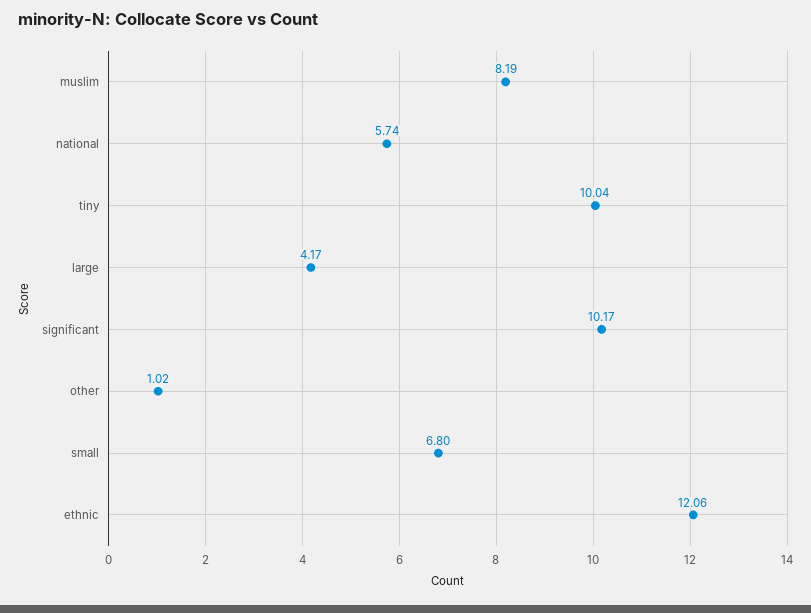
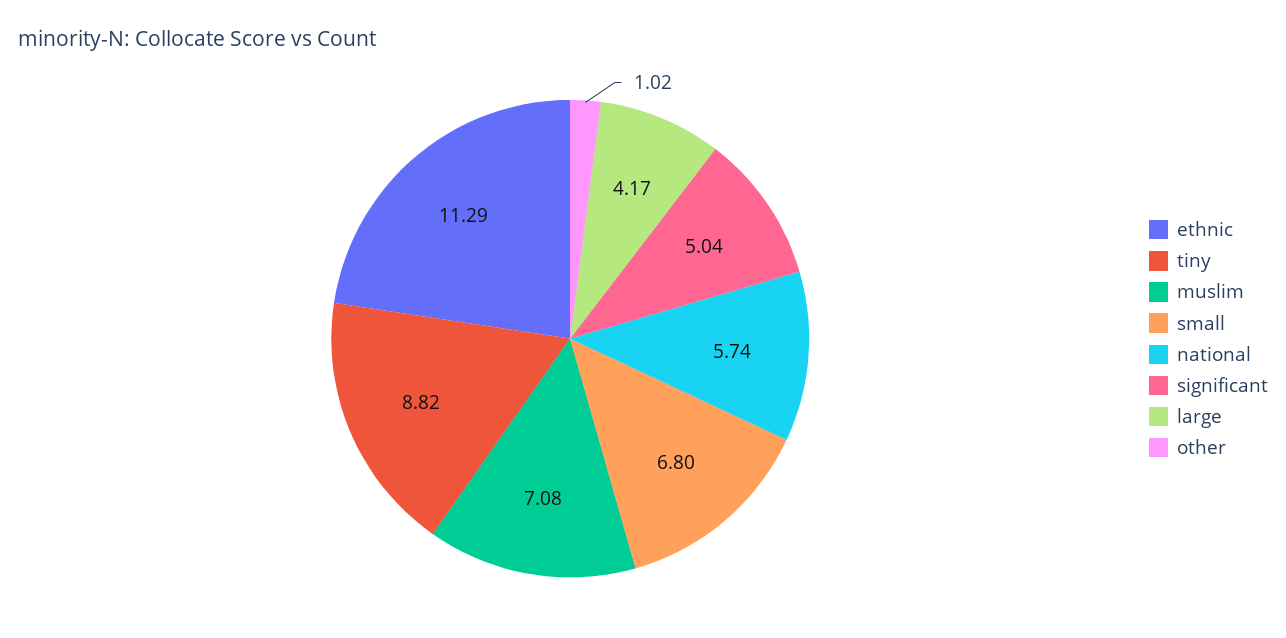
  {
-   "muslim": 8.19,
+   "muslim": 7.08,
    "national": 5.74,
-   "tiny": 10.04,
+   "tiny": 8.82,
    "large": 4.17,
-   "significant": 10.17,
+   "significant": 5.04,
    "other": 1.02,
    "small": 6.8,
-   "ethnic": 12.06
+   "ethnic": 11.29
  }

